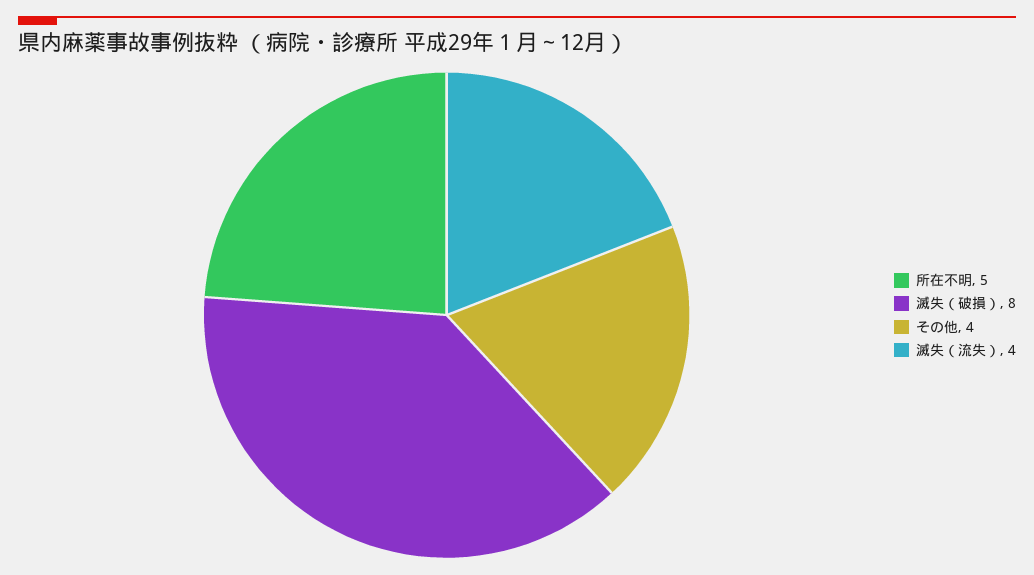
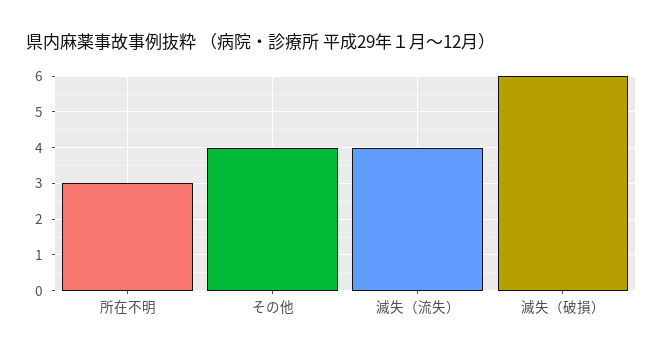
  {
-   "所在不明": 5,
+   "所在不明": 3,
-   "滅失（破損）": 8,
+   "滅失（破損）": 6,
    "その他": 4,
    "滅失（流失）": 4
  }

